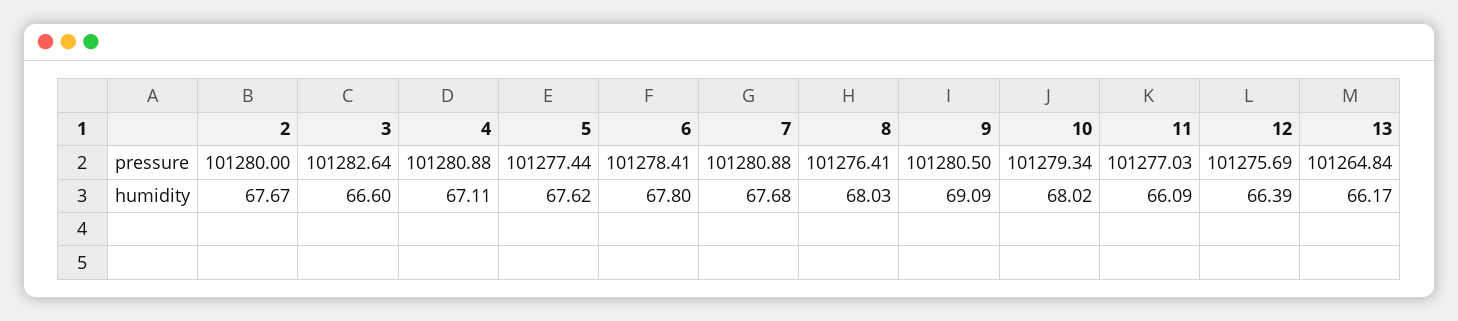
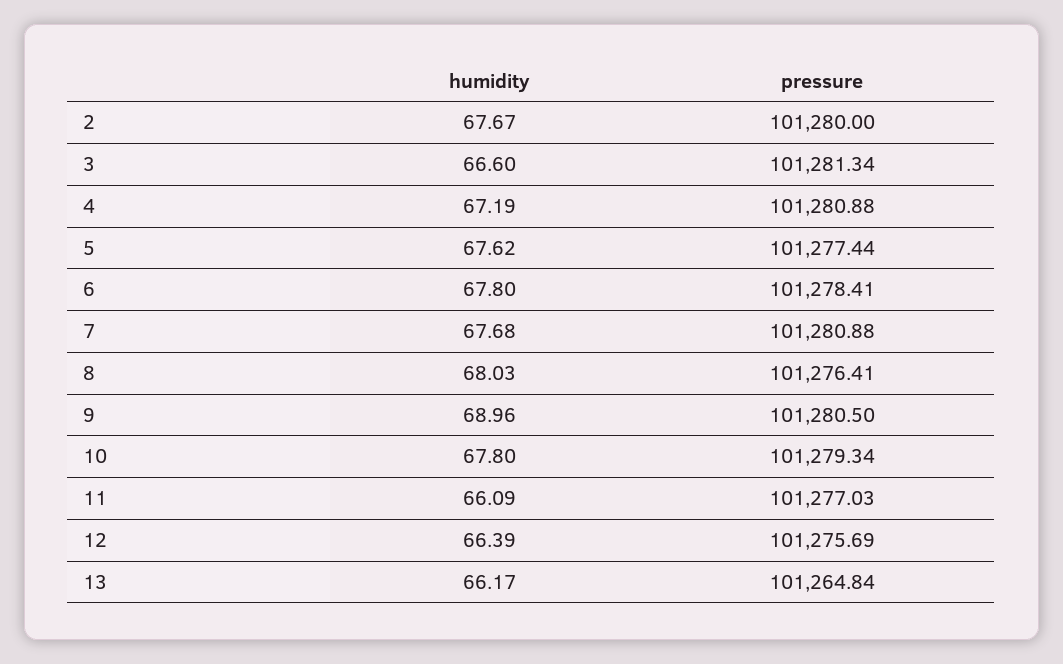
  {
    "2": {
      "pressure": 101280,
      "humidity": 67.67
    },
    "3": {
-     "pressure": 101282.64,
+     "pressure": 101281.34,
      "humidity": 66.6
    },
    "4": {
      "pressure": 101280.88,
-     "humidity": 67.11
+     "humidity": 67.19
    },
    "5": {
      "pressure": 101277.44,
      "humidity": 67.62
    },
    "6": {
      "pressure": 101278.41,
      "humidity": 67.8
    },
    "7": {
      "pressure": 101280.88,
      "humidity": 67.68
    },
    "8": {
      "pressure": 101276.41,
      "humidity": 68.03
    },
    "9": {
      "pressure": 101280.5,
-     "humidity": 69.09
+     "humidity": 68.96
    },
    "10": {
      "pressure": 101279.34,
-     "humidity": 68.02
+     "humidity": 67.8
    },
    "11": {
      "pressure": 101277.03,
      "humidity": 66.09
    },
    "12": {
      "pressure": 101275.69,
      "humidity": 66.39
    },
    "13": {
      "pressure": 101264.84,
      "humidity": 66.17
    }
  }

